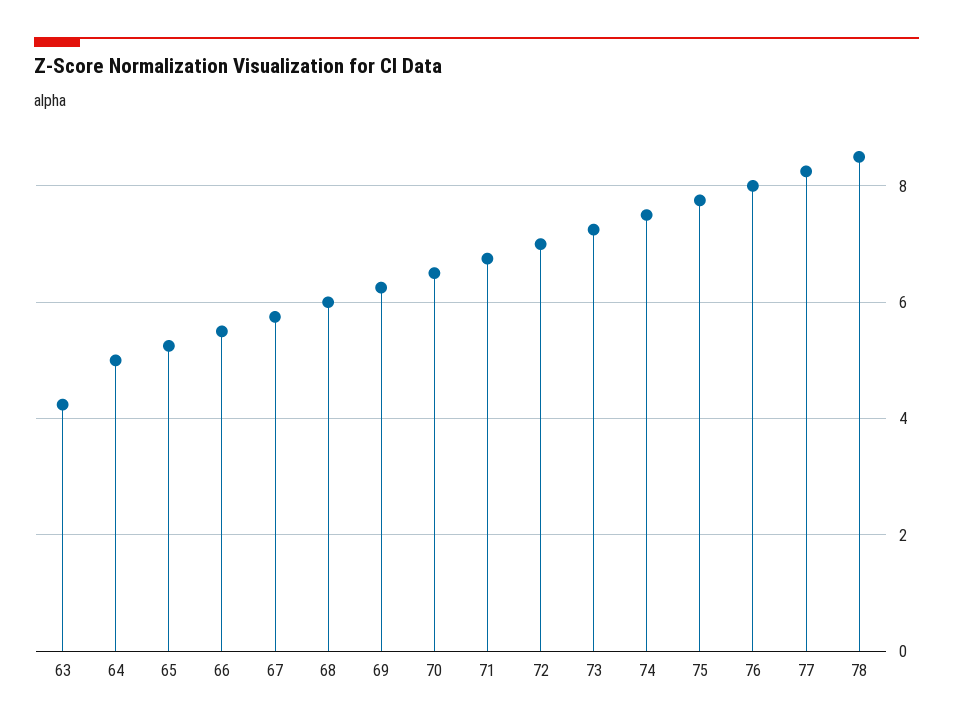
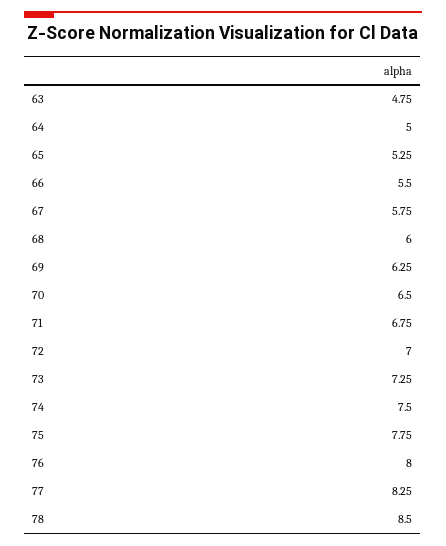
  {
-   "63": 4.2,
+   "63": 4.75,
    "64": 5,
    "65": 5.25,
    "66": 5.5,
    "67": 5.75,
    "68": 6,
    "69": 6.25,
    "70": 6.5,
    "71": 6.75,
    "72": 7,
    "73": 7.25,
    "74": 7.5,
    "75": 7.75,
    "76": 8,
    "77": 8.25,
    "78": 8.5
  }

